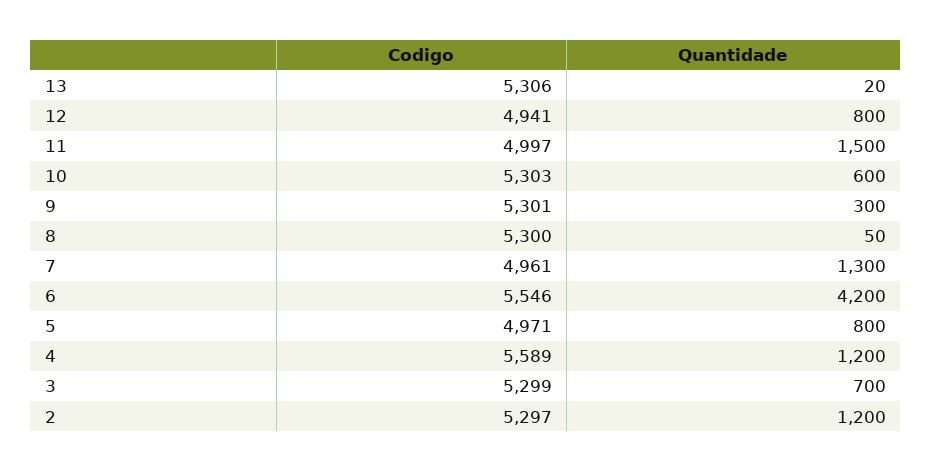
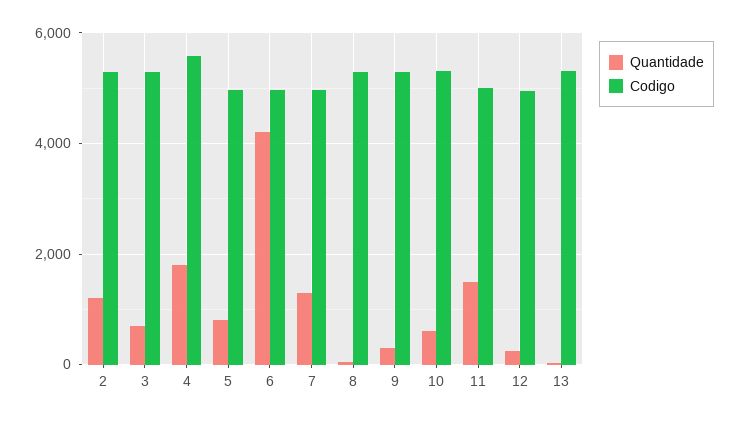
  {
    "Codigo": {
      "13": 5306,
      "12": 4941,
      "11": 4997,
      "10": 5303,
      "9": 5301,
      "8": 5300,
      "7": 4961,
-     "6": 5546,
+     "6": 5000,
      "5": 4971,
      "4": 5589,
      "3": 5299,
      "2": 5297
    },
    "Quantidade": {
      "13": 20,
-     "12": 800,
+     "12": 200,
      "11": 1500,
      "10": 600,
      "9": 300,
      "8": 50,
      "7": 1300,
      "6": 4200,
      "5": 800,
-     "4": 1200,
+     "4": 1800,
      "3": 700,
      "2": 1200
    }
  }

